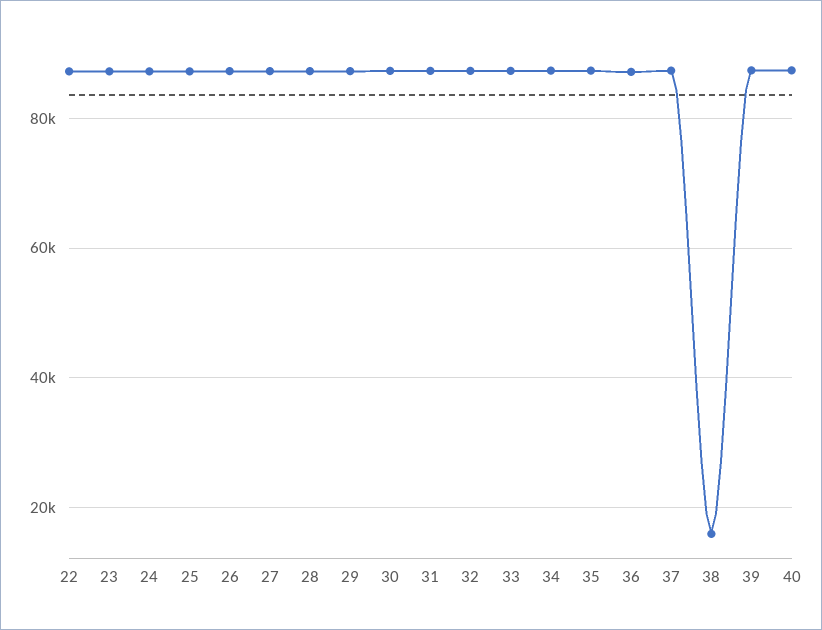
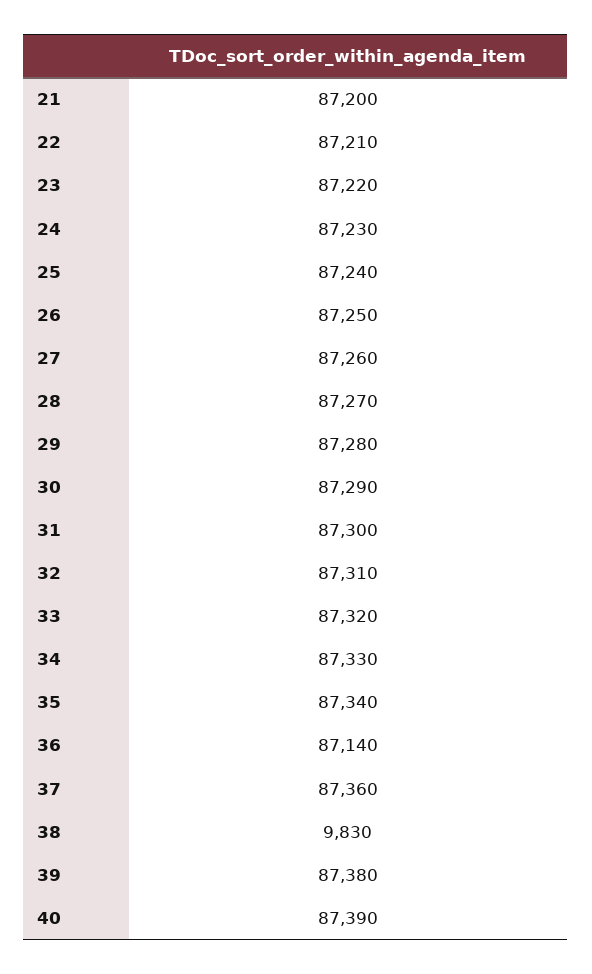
  {
    "22": 87210,
    "23": 87220,
    "24": 87230,
    "25": 87240,
    "26": 87250,
    "27": 87260,
    "28": 87270,
    "29": 87280,
    "30": 87290,
    "31": 87300,
    "32": 87310,
    "33": 87320,
    "34": 87330,
    "35": 87340,
    "36": 87140,
    "37": 87360,
-   "38": 16000,
+   "38": 9830,
    "39": 87380,
-   "40": 87390
+   "40": 87390,
+   "21": 87200
  }

